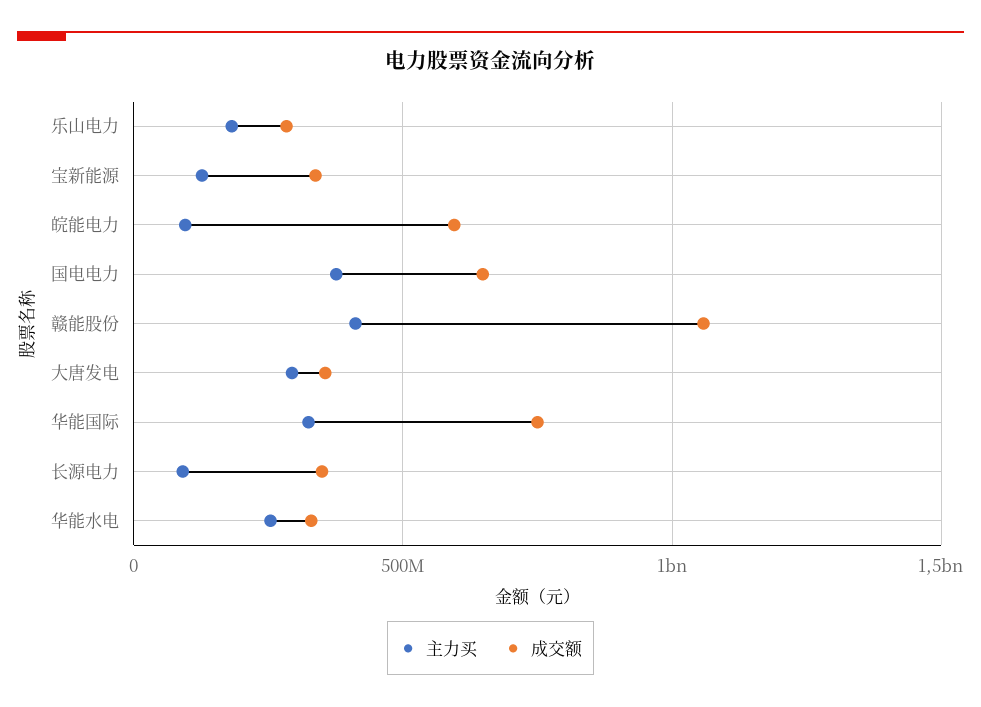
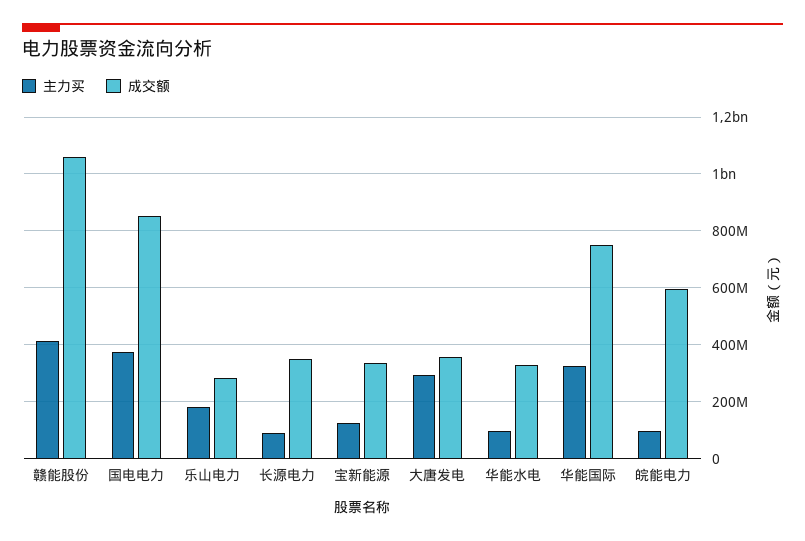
  {
    "主力买": {
      "乐山电力": 175000000,
      "宝新能源": 125000000,
      "皖能电力": 100000000,
      "国电电力": 375000000,
      "赣能股份": 400000000,
      "大唐发电": 300000000,
      "华能国际": 325000000,
      "长源电力": 100000000,
-     "华能水电": 250000000
+     "华能水电": 100000000
    },
    "成交额": {
      "乐山电力": 275000000,
      "宝新能源": 350000000,
      "皖能电力": 600000000,
-     "国电电力": 650000000,
+     "国电电力": 850000000,
      "赣能股份": 1050000000,
      "大唐发电": 350000000,
      "华能国际": 750000000,
      "长源电力": 350000000,
      "华能水电": 325000000
    }
  }

